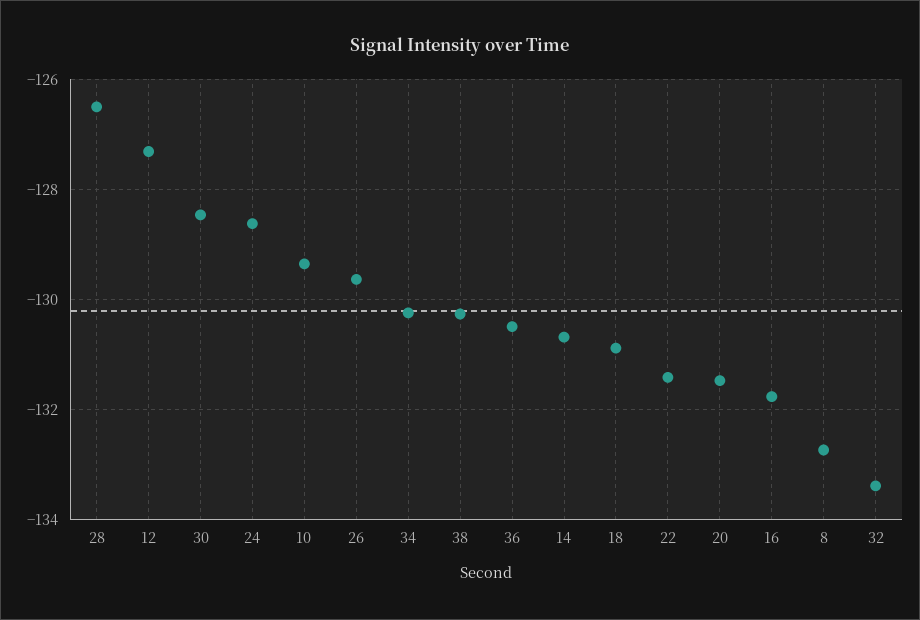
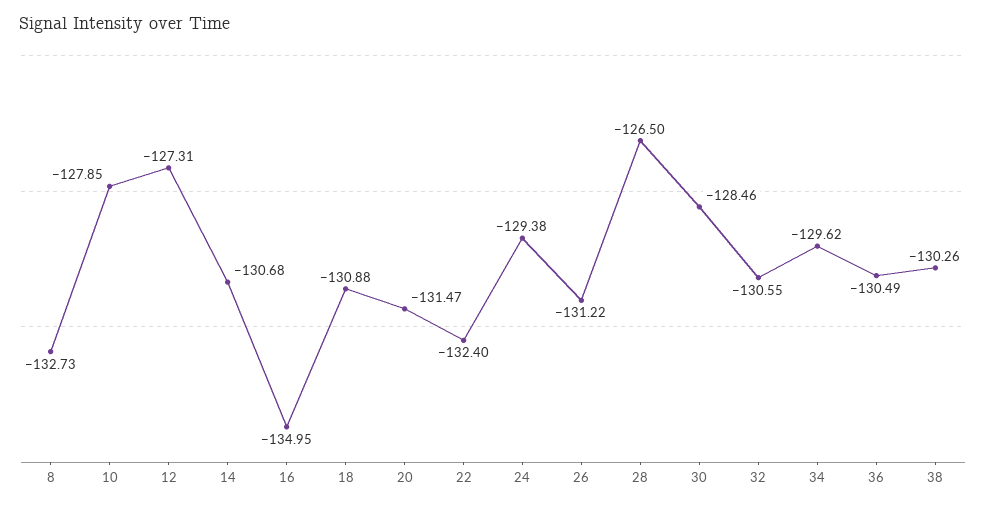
  {
    "28": -126.5,
    "12": -127.31,
    "30": -128.46,
-   "24": -128.6,
+   "24": -129.38,
-   "10": -129.4,
+   "10": -127.85,
-   "26": -129.6,
+   "26": -131.22,
-   "34": -130.2,
+   "34": -129.62,
    "38": -130.26,
    "36": -130.49,
    "14": -130.68,
    "18": -130.88,
-   "22": -131.4,
+   "22": -132.4,
    "20": -131.47,
-   "16": -131.8,
+   "16": -134.95,
    "8": -132.73,
-   "32": -133.4
+   "32": -130.55
  }

